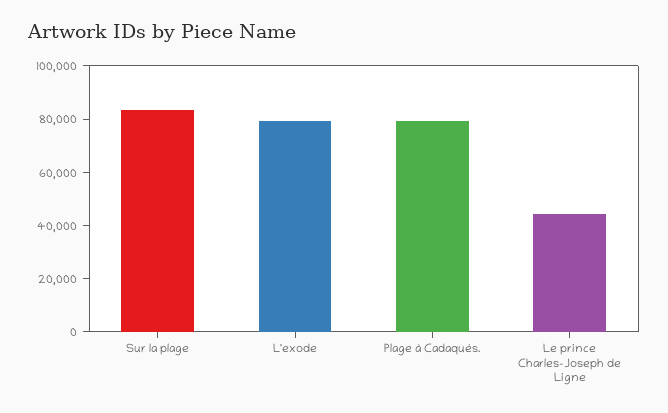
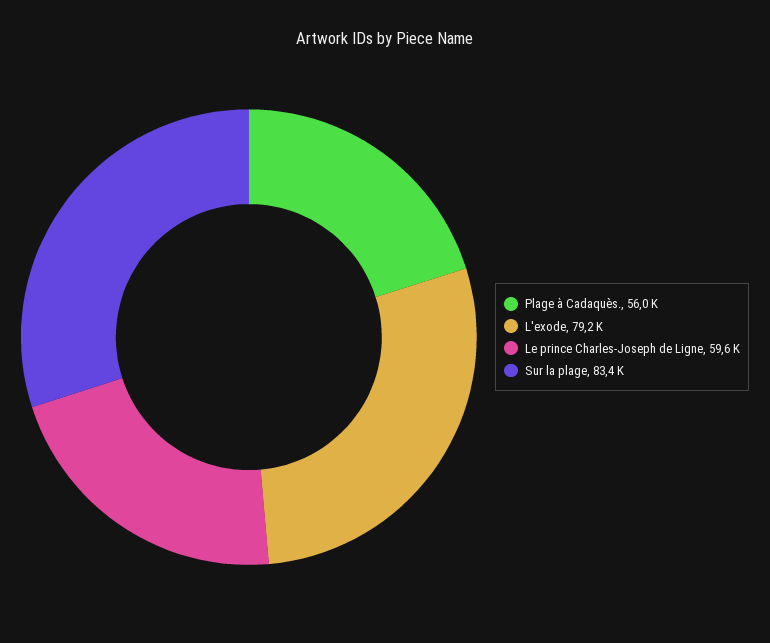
  {
    "Sur la plage": 83400,
    "L'exode": 79200,
-   "Plage à Cadaquès.": 80000,
+   "Plage à Cadaquès.": 56000,
-   "Le prince Charles-Joseph de Ligne": 45000
+   "Le prince Charles-Joseph de Ligne": 59600
  }

